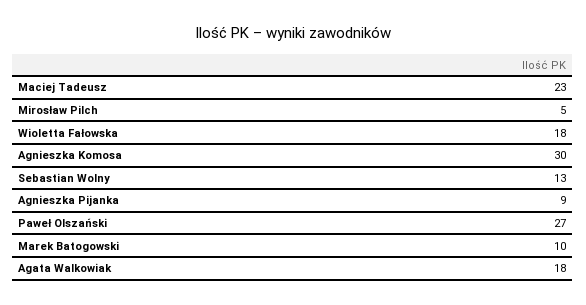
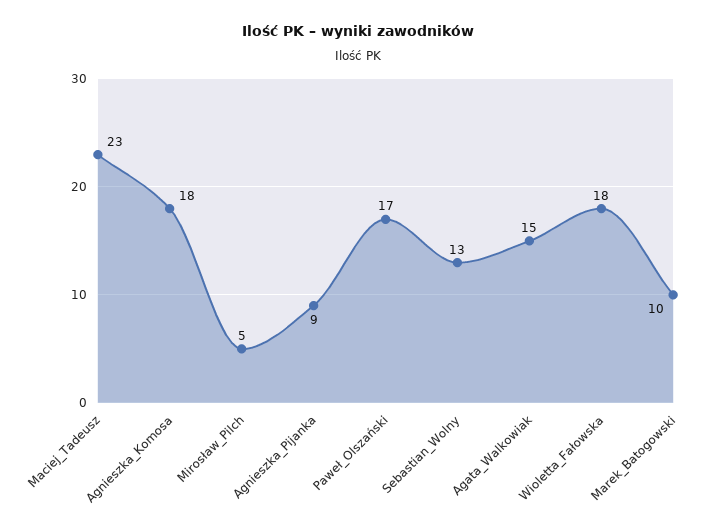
  {
    "Maciej Tadeusz": 23,
    "Mirosław Pilch": 5,
    "Wioletta Fałowska": 18,
-   "Agnieszka Komosa": 30,
+   "Agnieszka Komosa": 18,
    "Sebastian Wolny": 13,
    "Agnieszka Pijanka": 9,
-   "Paweł Olszański": 27,
+   "Paweł Olszański": 17,
    "Marek Batogowski": 10,
-   "Agata Walkowiak": 18
+   "Agata Walkowiak": 15
  }

